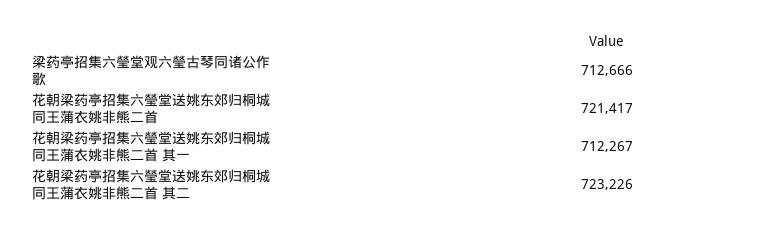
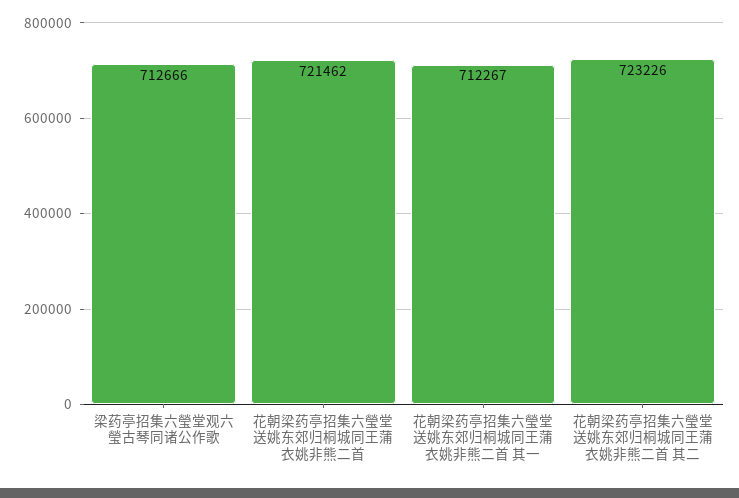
  {
    "梁药亭招集六瑩堂观六瑩古琴同诸公作歌": 712666,
-   "花朝梁药亭招集六瑩堂送姚东郊归桐城同王蒲衣姚非熊二首": 721417,
+   "花朝梁药亭招集六瑩堂送姚东郊归桐城同王蒲衣姚非熊二首": 721462,
    "花朝梁药亭招集六瑩堂送姚东郊归桐城同王蒲衣姚非熊二首 其一": 712267,
    "花朝梁药亭招集六瑩堂送姚东郊归桐城同王蒲衣姚非熊二首 其二": 723226
  }

